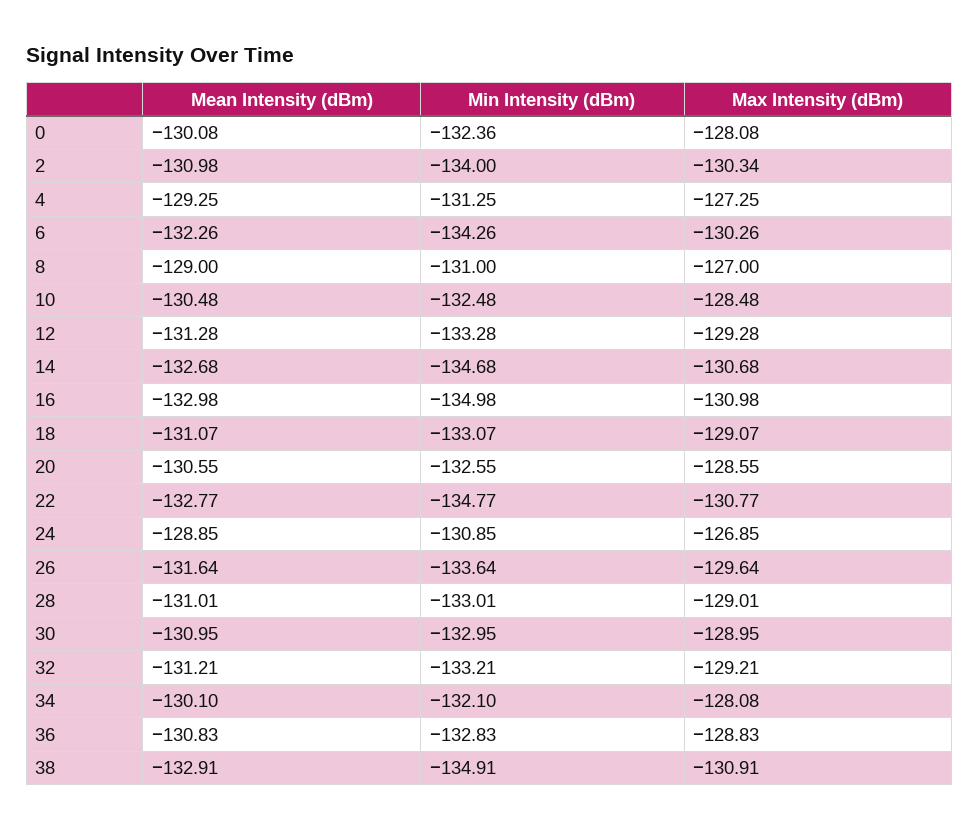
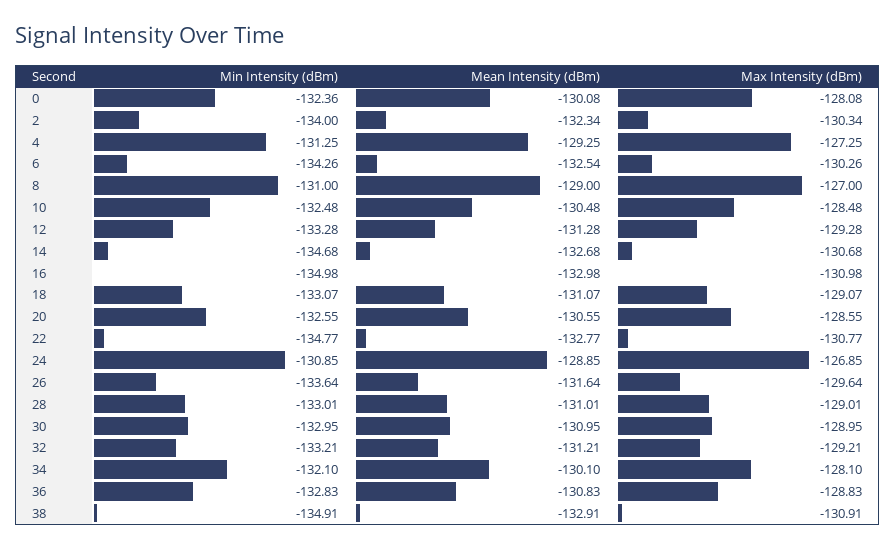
  {
    "Mean Intensity (dBm)": {
      "0": -130.08,
-     "2": -130.98,
+     "2": -132.34,
      "4": -129.25,
-     "6": -132.26,
+     "6": -132.54,
      "8": -129,
      "10": -130.48,
      "12": -131.28,
      "14": -132.68,
      "16": -132.98,
      "18": -131.07,
      "20": -130.55,
      "22": -132.77,
      "24": -128.85,
      "26": -131.64,
      "28": -131.01,
      "30": -130.95,
      "32": -131.21,
      "34": -130.1,
      "36": -130.83,
      "38": -132.91
    },
    "Min Intensity (dBm)": {
      "0": -132.36,
      "2": -134,
      "4": -131.25,
      "6": -134.26,
      "8": -131,
      "10": -132.48,
      "12": -133.28,
      "14": -134.68,
      "16": -134.98,
      "18": -133.07,
      "20": -132.55,
      "22": -134.77,
      "24": -130.85,
      "26": -133.64,
      "28": -133.01,
      "30": -132.95,
      "32": -133.21,
      "34": -132.1,
      "36": -132.83,
      "38": -134.91
    },
    "Max Intensity (dBm)": {
      "0": -128.08,
      "2": -130.34,
      "4": -127.25,
      "6": -130.26,
      "8": -127,
      "10": -128.48,
      "12": -129.28,
      "14": -130.68,
      "16": -130.98,
      "18": -129.07,
      "20": -128.55,
      "22": -130.77,
      "24": -126.85,
      "26": -129.64,
      "28": -129.01,
      "30": -128.95,
      "32": -129.21,
-     "34": -128.08,
+     "34": -128.1,
      "36": -128.83,
      "38": -130.91
    }
  }

